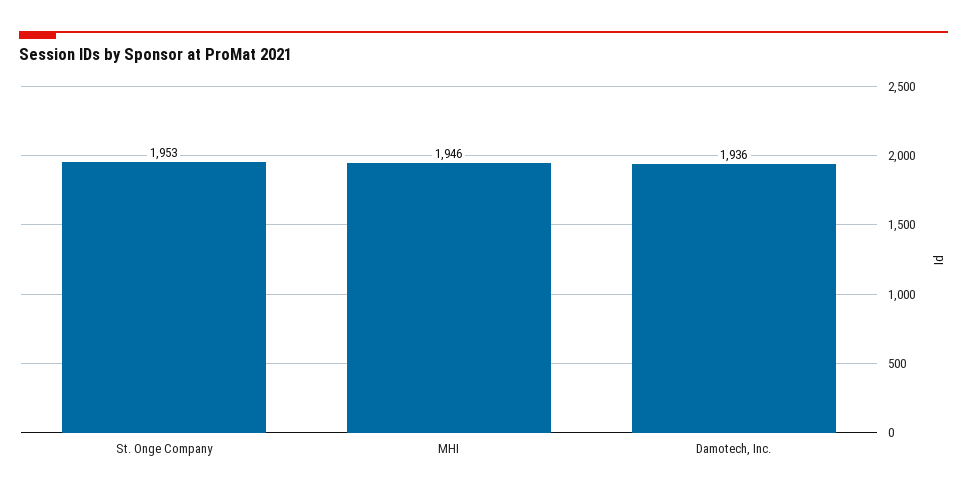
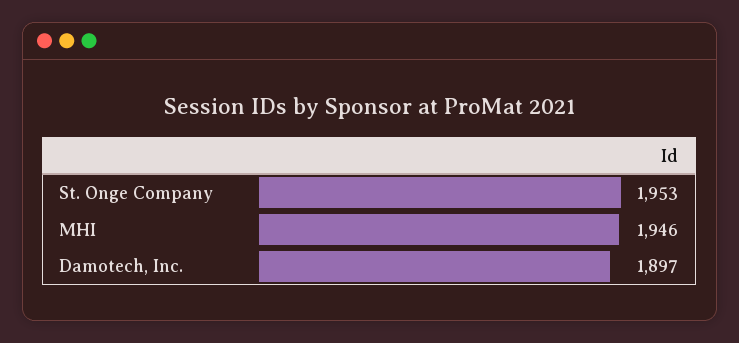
  {
    "St. Onge Company": 1953,
    "MHI": 1946,
-   "Damotech, Inc.": 1936
+   "Damotech, Inc.": 1897
  }

